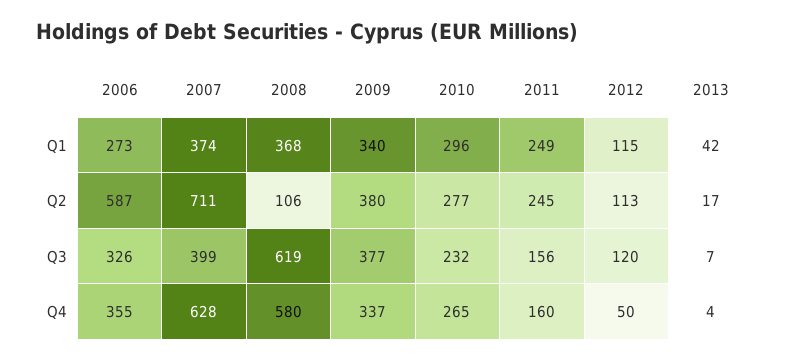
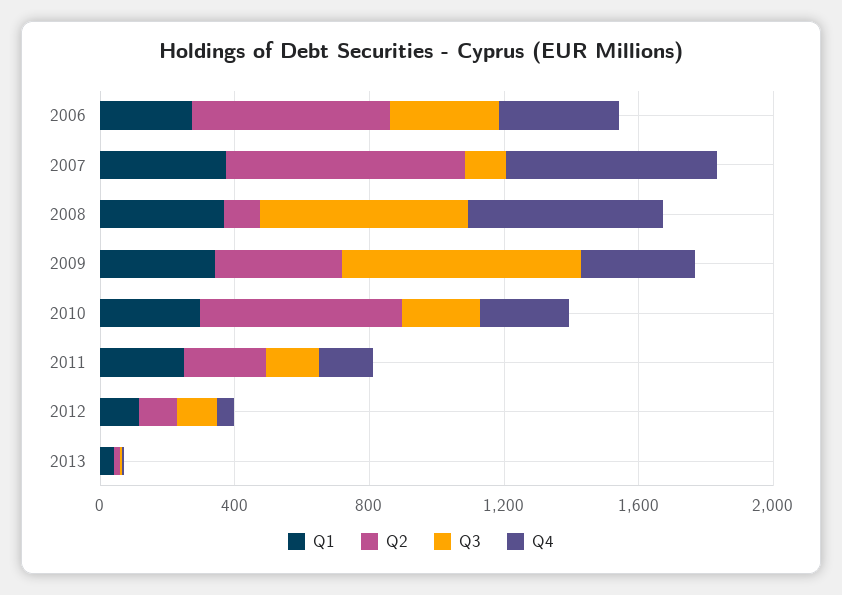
  {
    "Q1": {
      "2006": 273,
      "2007": 374,
      "2008": 368,
      "2009": 340,
      "2010": 296,
      "2011": 249,
      "2012": 115,
      "2013": 42
    },
    "Q2": {
      "2006": 587,
      "2007": 711,
      "2008": 106,
      "2009": 380,
-     "2010": 277,
+     "2010": 600,
      "2011": 245,
      "2012": 113,
      "2013": 17
    },
    "Q3": {
      "2006": 326,
-     "2007": 399,
+     "2007": 100,
      "2008": 619,
-     "2009": 377,
+     "2009": 700,
      "2010": 232,
      "2011": 156,
      "2012": 120,
      "2013": 7
    },
    "Q4": {
      "2006": 355,
      "2007": 628,
      "2008": 580,
      "2009": 337,
      "2010": 265,
      "2011": 160,
      "2012": 50,
      "2013": 4
    }
  }

